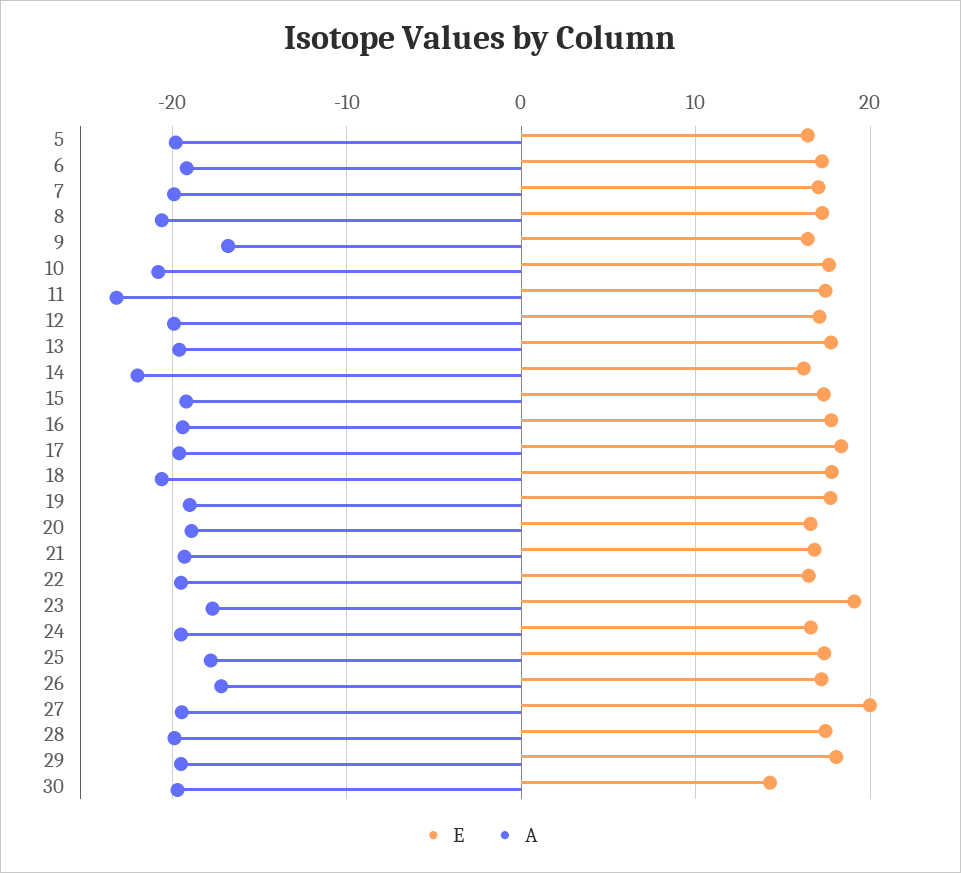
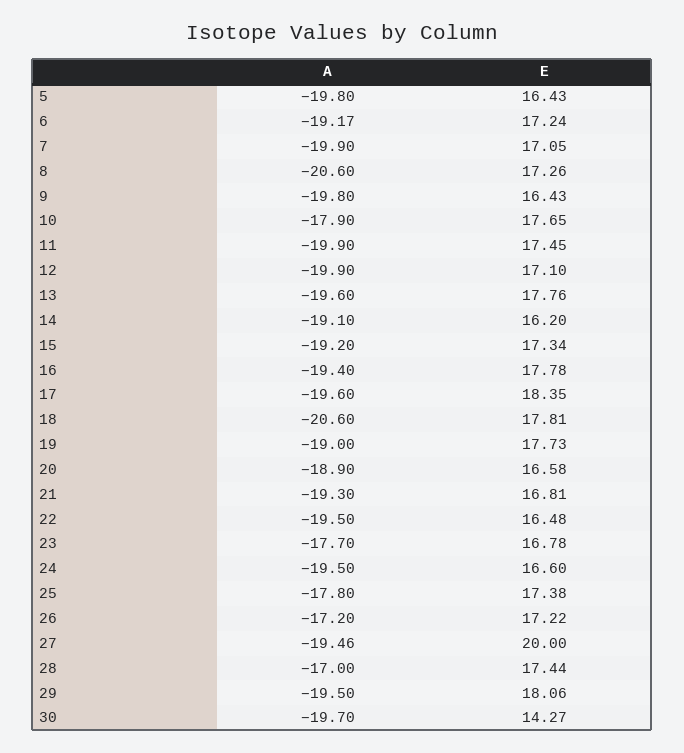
  {
    "E": {
      "5": 16.43,
      "6": 17.24,
      "7": 17.05,
      "8": 17.26,
      "9": 16.43,
      "10": 17.65,
      "11": 17.45,
      "12": 17.1,
      "13": 17.76,
      "14": 16.2,
      "15": 17.34,
      "16": 17.78,
      "17": 18.35,
      "18": 17.81,
      "19": 17.73,
      "20": 16.58,
      "21": 16.81,
      "22": 16.48,
-     "23": 19,
+     "23": 16.78,
      "24": 16.6,
      "25": 17.38,
      "26": 17.22,
      "27": 20,
      "28": 17.44,
      "29": 18.06,
      "30": 14.27
    },
    "A": {
      "5": -19.8,
      "6": -19.17,
      "7": -19.9,
      "8": -20.6,
-     "9": -17,
+     "9": -19.8,
-     "10": -21,
+     "10": -17.9,
-     "11": -23,
+     "11": -19.9,
      "12": -19.9,
      "13": -19.6,
-     "14": -22,
+     "14": -19.1,
      "15": -19.2,
      "16": -19.4,
      "17": -19.6,
      "18": -20.6,
      "19": -19,
      "20": -18.9,
      "21": -19.3,
      "22": -19.5,
      "23": -17.7,
      "24": -19.5,
      "25": -17.8,
      "26": -17.2,
      "27": -19.46,
-     "28": -20,
+     "28": -17,
      "29": -19.5,
      "30": -19.7
    }
  }

